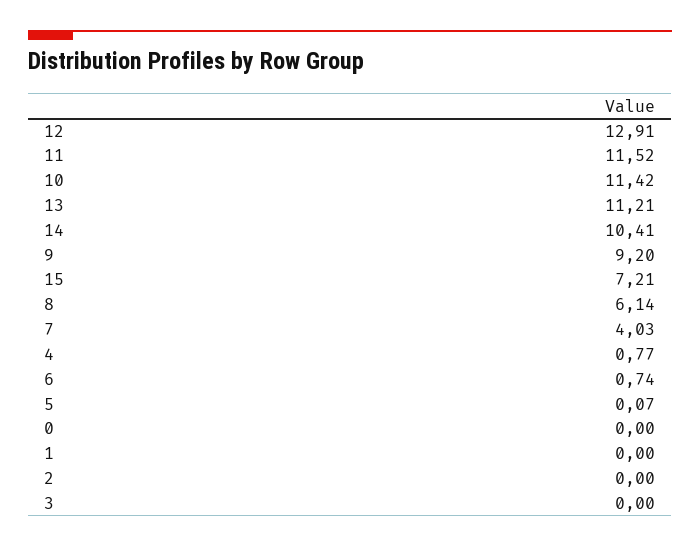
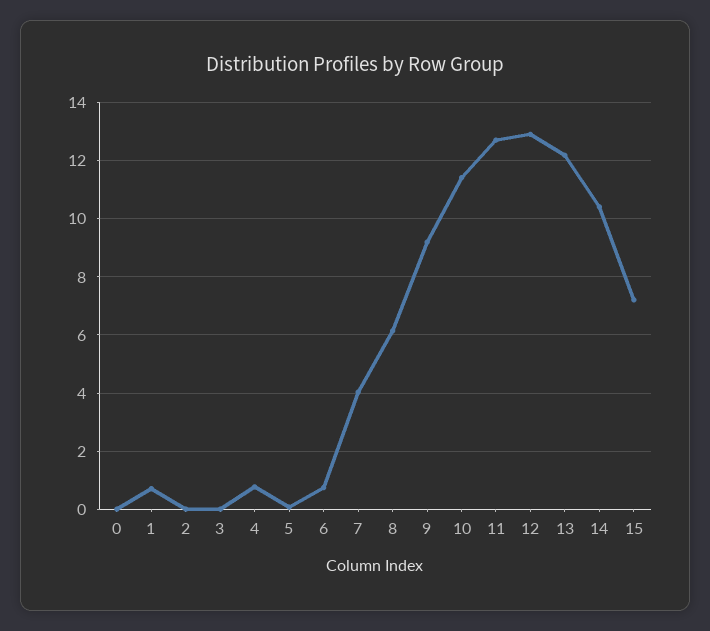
  {
    "12": 12.91,
-   "11": 11.52,
+   "11": 12.75,
    "10": 11.42,
-   "13": 11.21,
+   "13": 12.25,
    "14": 10.41,
    "9": 9.2,
    "15": 7.21,
    "8": 6.14,
    "7": 4.03,
    "4": 0.77,
    "6": 0.74,
    "5": 0.07,
    "0": 0,
-   "1": 0,
+   "1": 0.75,
    "2": 0,
    "3": 0
  }

